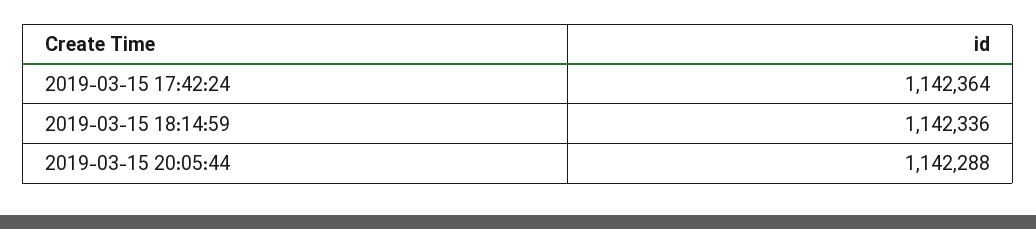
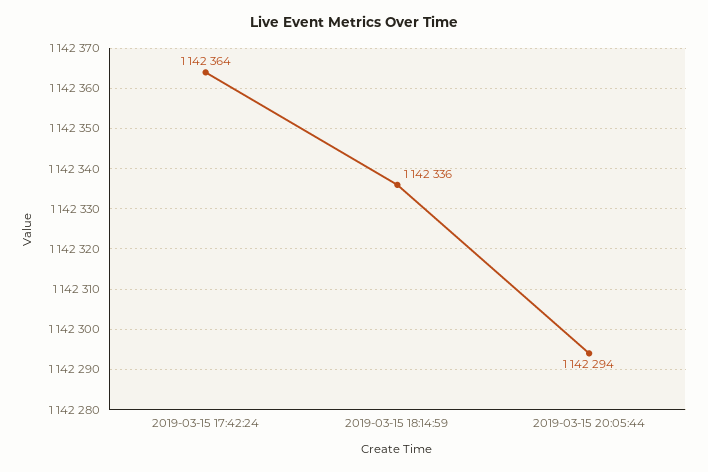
  {
    "2019-03-15 17:42:24": 1142364,
    "2019-03-15 18:14:59": 1142336,
-   "2019-03-15 20:05:44": 1142288
+   "2019-03-15 20:05:44": 1142294
  }

